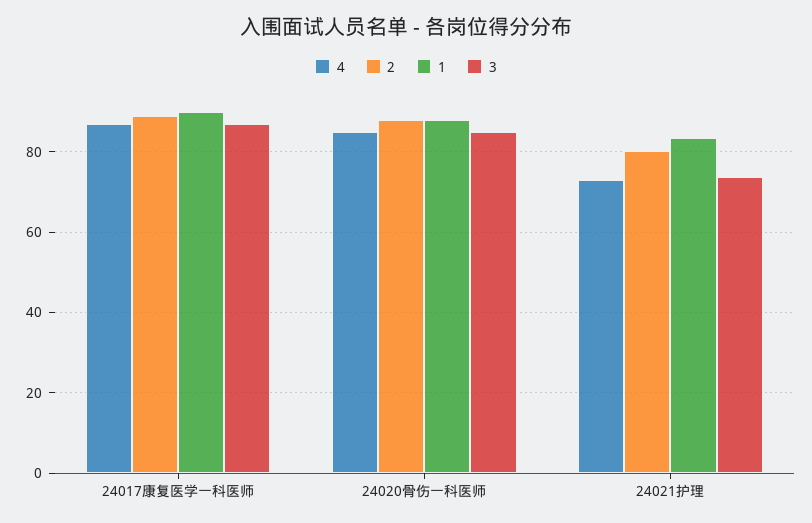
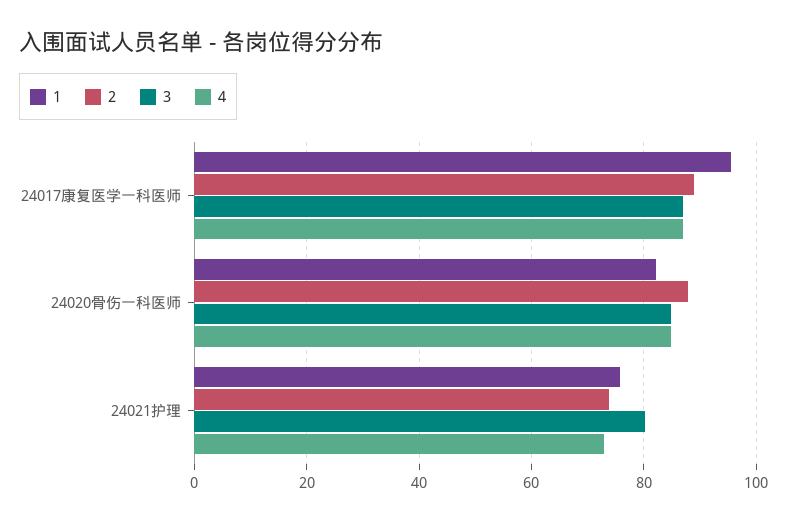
  {
    "4": {
      "24017康复医学一科医师": 86,
      "24020骨伤一科医师": 84,
      "24021护理": 72
    },
    "2": {
      "24017康复医学一科医师": 88,
      "24020骨伤一科医师": 88,
-     "24021护理": 80
+     "24021护理": 74
    },
    "1": {
-     "24017康复医学一科医师": 90,
+     "24017康复医学一科医师": 96,
-     "24020骨伤一科医师": 88,
+     "24020骨伤一科医师": 82,
-     "24021护理": 84
+     "24021护理": 76
    },
    "3": {
      "24017康复医学一科医师": 86,
      "24020骨伤一科医师": 84,
-     "24021护理": 74
+     "24021护理": 80
    }
  }

